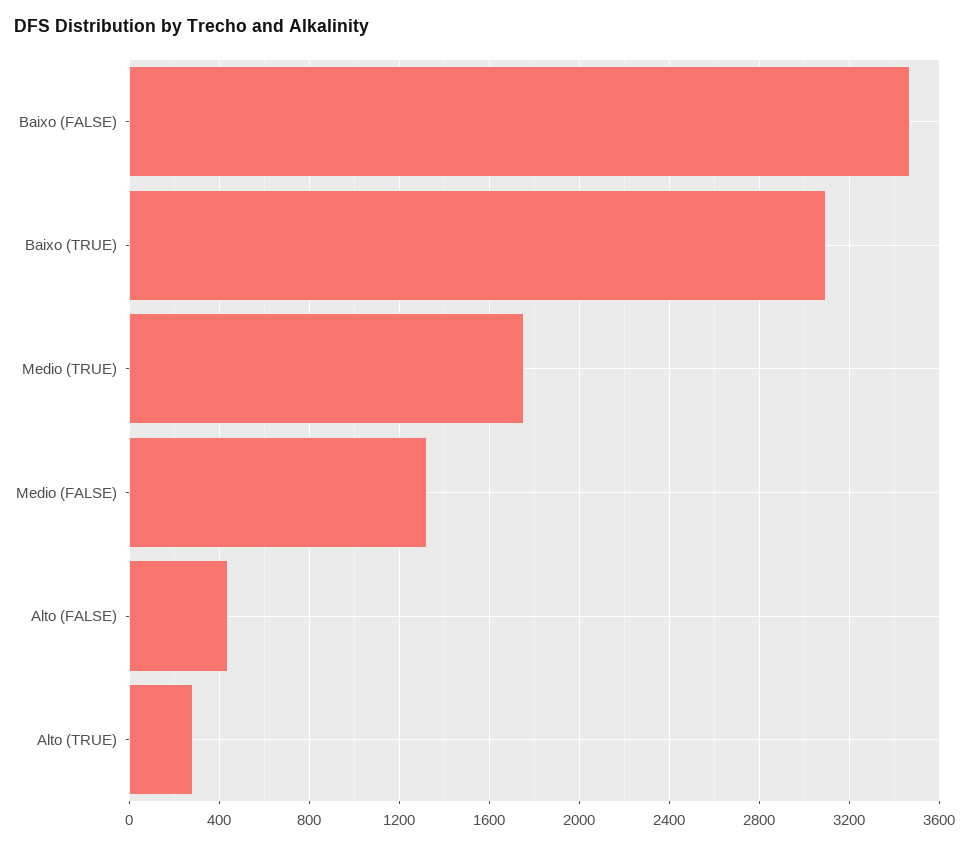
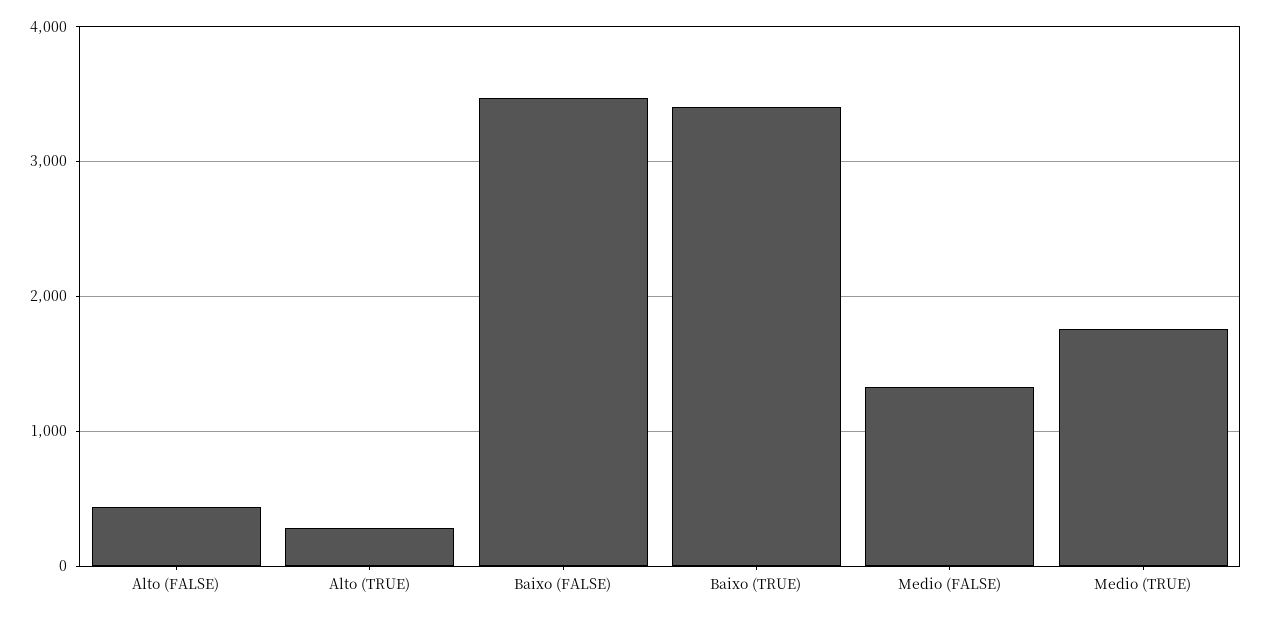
  {
    "Baixo (FALSE)": 3450,
-   "Baixo (TRUE)": 3100,
+   "Baixo (TRUE)": 3400,
    "Medio (TRUE)": 1750,
    "Medio (FALSE)": 1300,
    "Alto (FALSE)": 450,
    "Alto (TRUE)": 300
  }

